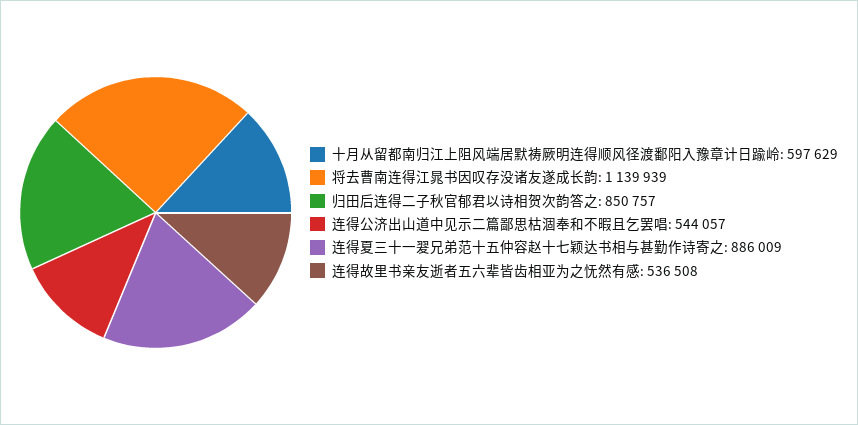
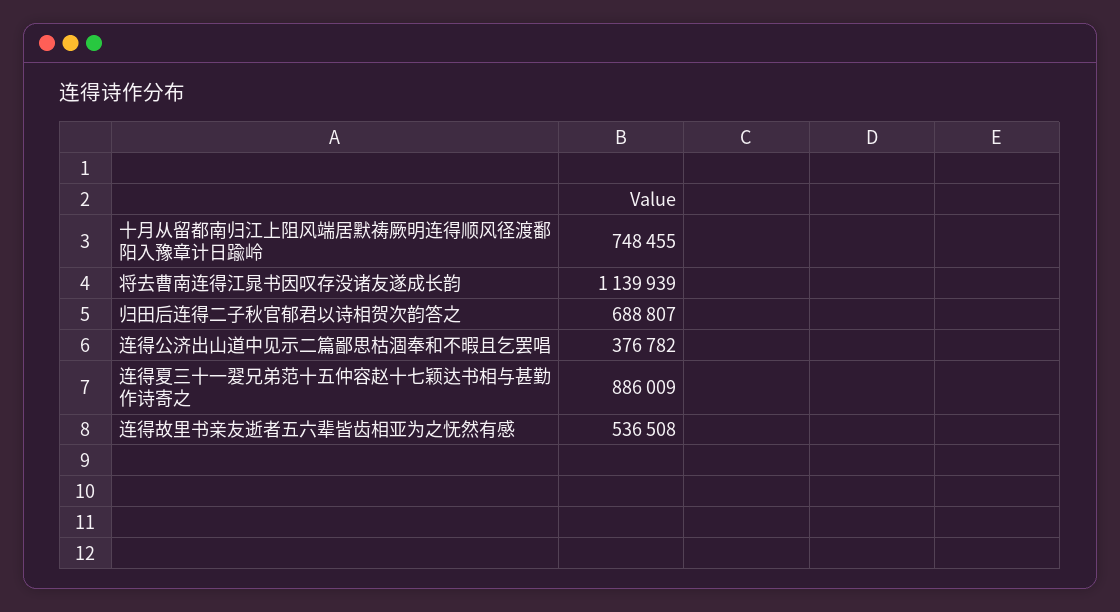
  {
-   "十月从留都南归江上阻风端居默祷厥明连得顺风径渡鄱阳入豫章计日踰岭": 597629,
+   "十月从留都南归江上阻风端居默祷厥明连得顺风径渡鄱阳入豫章计日踰岭": 748455,
    "将去曹南连得江晁书因叹存没诸友遂成长韵": 1139939,
-   "归田后连得二子秋官郁君以诗相贺次韵答之": 850757,
+   "归田后连得二子秋官郁君以诗相贺次韵答之": 688807,
-   "连得公济出山道中见示二篇鄙思枯涸奉和不暇且乞罢唱": 544057,
+   "连得公济出山道中见示二篇鄙思枯涸奉和不暇且乞罢唱": 376782,
    "连得夏三十一翇兄弟范十五仲容赵十七颖达书相与甚勤作诗寄之": 886009,
    "连得故里书亲友逝者五六辈皆齿相亚为之怃然有感": 536508
  }

